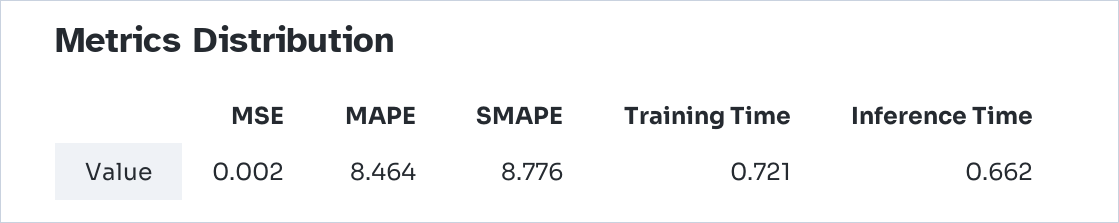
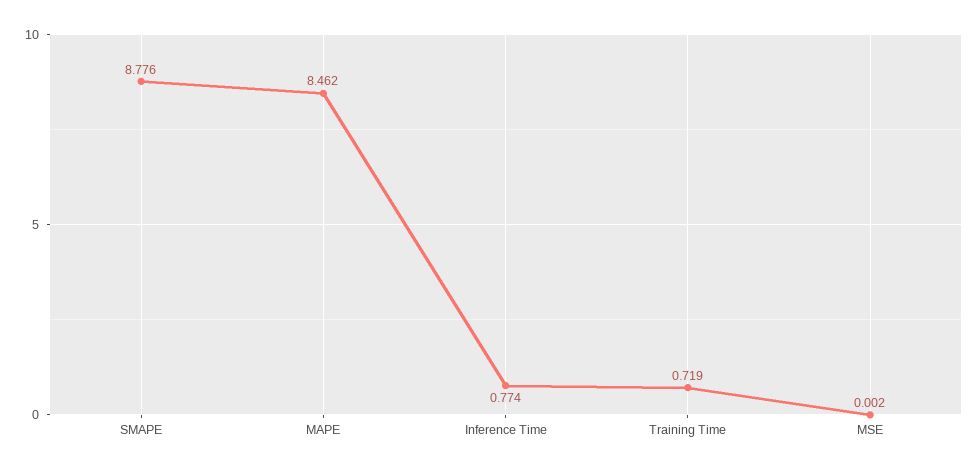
  {
    "MSE": 0.002,
-   "MAPE": 8.464,
+   "MAPE": 8.462,
    "SMAPE": 8.776,
-   "Training Time": 0.721,
+   "Training Time": 0.719,
-   "Inference Time": 0.662
+   "Inference Time": 0.774
  }

